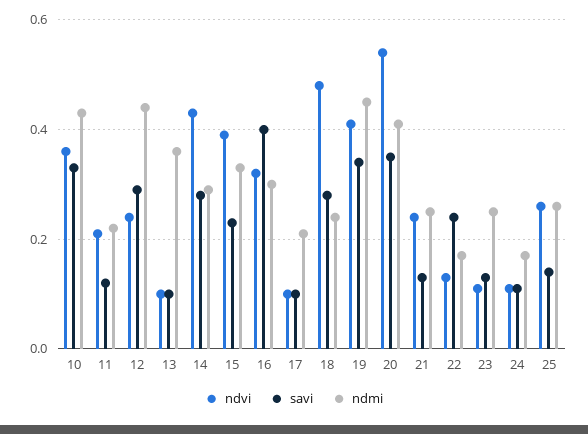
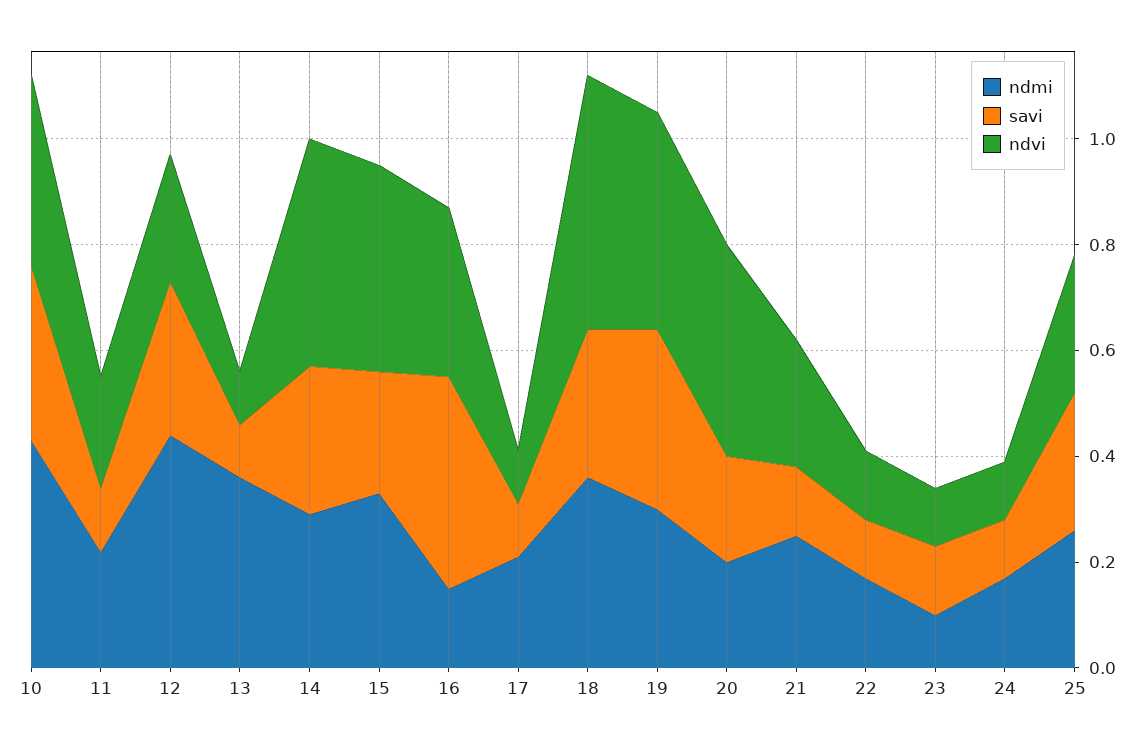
  {
    "ndvi": {
      "10": 0.35,
      "11": 0.2,
      "12": 0.25,
      "13": 0.1,
      "14": 0.45,
      "15": 0.4,
      "16": 0.3,
      "17": 0.1,
      "18": 0.5,
      "19": 0.4,
-     "20": 0.55,
+     "20": 0.4,
      "21": 0.25,
      "22": 0.15,
      "23": 0.1,
      "24": 0.1,
      "25": 0.25
    },
    "savi": {
      "10": 0.35,
      "11": 0.1,
      "12": 0.3,
      "13": 0.1,
      "14": 0.3,
      "15": 0.25,
      "16": 0.4,
      "17": 0.1,
      "18": 0.3,
      "19": 0.35,
-     "20": 0.35,
+     "20": 0.2,
      "21": 0.15,
-     "22": 0.25,
+     "22": 0.1,
      "23": 0.15,
      "24": 0.1,
-     "25": 0.15
+     "25": 0.25
    },
    "ndmi": {
      "10": 0.45,
      "11": 0.2,
      "12": 0.45,
      "13": 0.35,
      "14": 0.3,
      "15": 0.35,
-     "16": 0.3,
+     "16": 0.15,
      "17": 0.2,
-     "18": 0.25,
+     "18": 0.35,
-     "19": 0.45,
+     "19": 0.3,
-     "20": 0.4,
+     "20": 0.2,
      "21": 0.25,
      "22": 0.15,
-     "23": 0.25,
+     "23": 0.1,
      "24": 0.15,
      "25": 0.25
    }
  }

